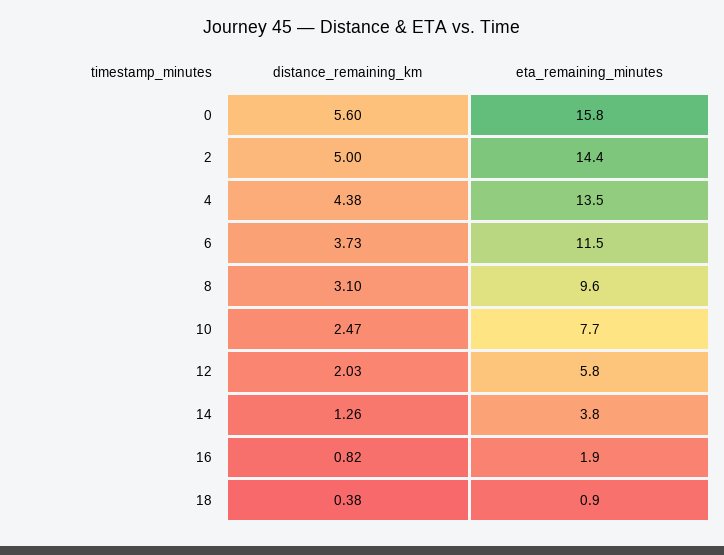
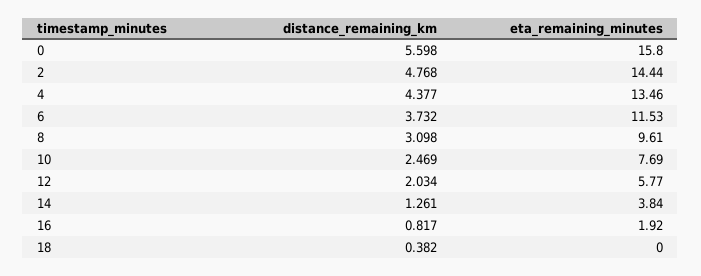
  {
    "distance_remaining_km": {
      "0": 5.598,
-     "2": 5,
+     "2": 4.768,
      "4": 4.377,
      "6": 3.732,
      "8": 3.098,
      "10": 2.469,
      "12": 2.034,
      "14": 1.261,
      "16": 0.817,
      "18": 0.382
    },
    "eta_remaining_minutes": {
      "0": 15.8,
      "2": 14.44,
      "4": 13.46,
      "6": 11.53,
      "8": 9.61,
      "10": 7.69,
      "12": 5.77,
      "14": 3.84,
      "16": 1.92,
-     "18": 0.9
+     "18": 0
    }
  }

